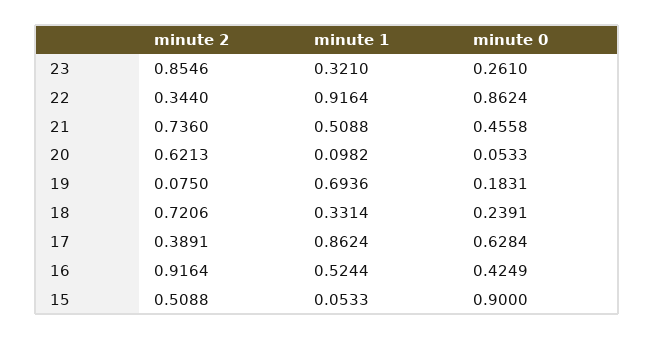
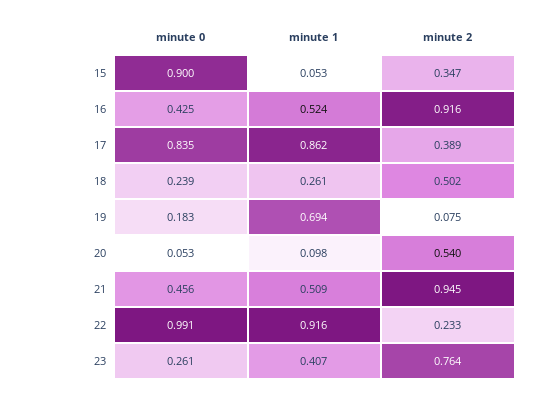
  {
    "minute 2": {
-     "23": 0.8546,
+     "23": 0.764,
-     "22": 0.344,
+     "22": 0.233,
-     "21": 0.736,
+     "21": 0.945,
-     "20": 0.6213,
+     "20": 0.54,
      "19": 0.075,
-     "18": 0.7206,
+     "18": 0.502,
      "17": 0.3891,
      "16": 0.9164,
-     "15": 0.5088
+     "15": 0.347
    },
    "minute 1": {
-     "23": 0.321,
+     "23": 0.407,
      "22": 0.9164,
      "21": 0.5088,
      "20": 0.0982,
      "19": 0.6936,
-     "18": 0.3314,
+     "18": 0.261,
      "17": 0.8624,
      "16": 0.5244,
      "15": 0.0533
    },
    "minute 0": {
      "23": 0.261,
-     "22": 0.8624,
+     "22": 0.991,
      "21": 0.4558,
      "20": 0.0533,
      "19": 0.1831,
      "18": 0.2391,
-     "17": 0.6284,
+     "17": 0.835,
      "16": 0.4249,
      "15": 0.9
    }
  }

